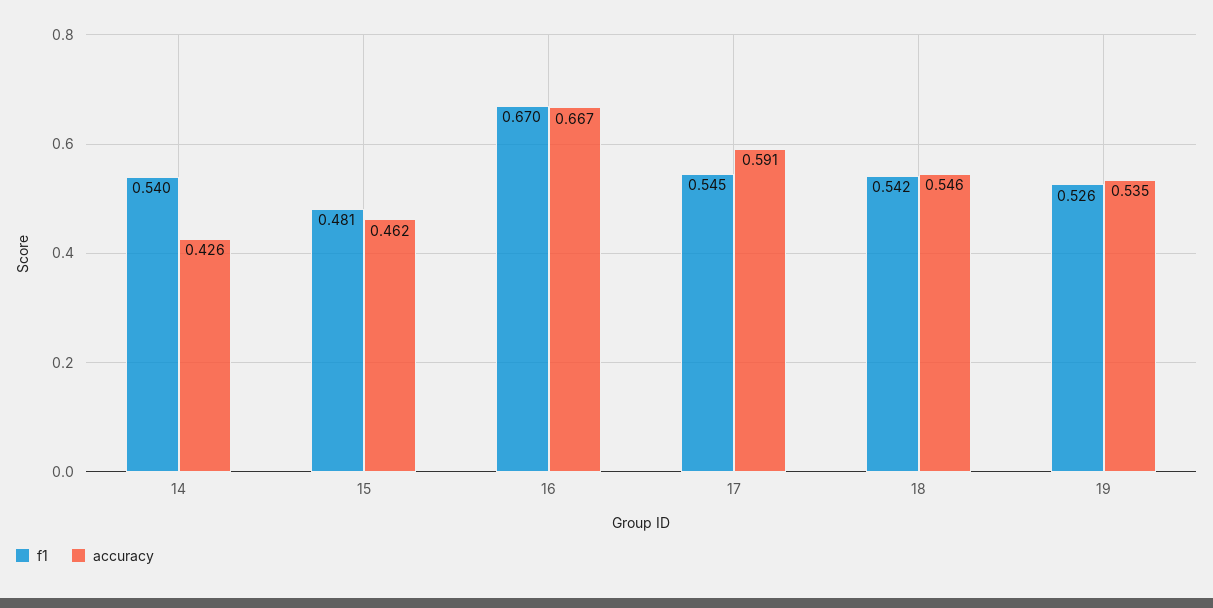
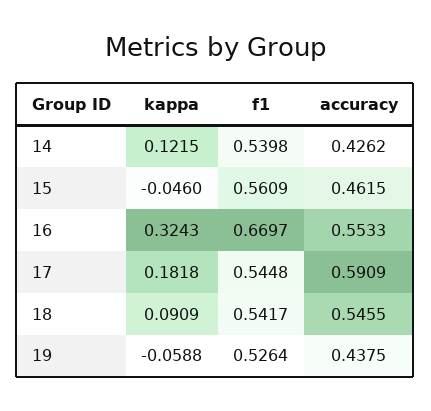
  {
    "f1": {
      "14": 0.5398,
-     "15": 0.481,
+     "15": 0.5609,
      "16": 0.6697,
      "17": 0.5448,
      "18": 0.5417,
      "19": 0.5264
    },
    "accuracy": {
      "14": 0.4262,
      "15": 0.4615,
-     "16": 0.667,
+     "16": 0.5533,
      "17": 0.5909,
      "18": 0.5455,
-     "19": 0.535
+     "19": 0.4375
-   }
+   },
+   "kappa": {
+     "14": 0.1215,
+     "15": -0.046,
+     "16": 0.3243,
+     "17": 0.1818,
+     "18": 0.0909,
+     "19": -0.0588
+   }
  }

